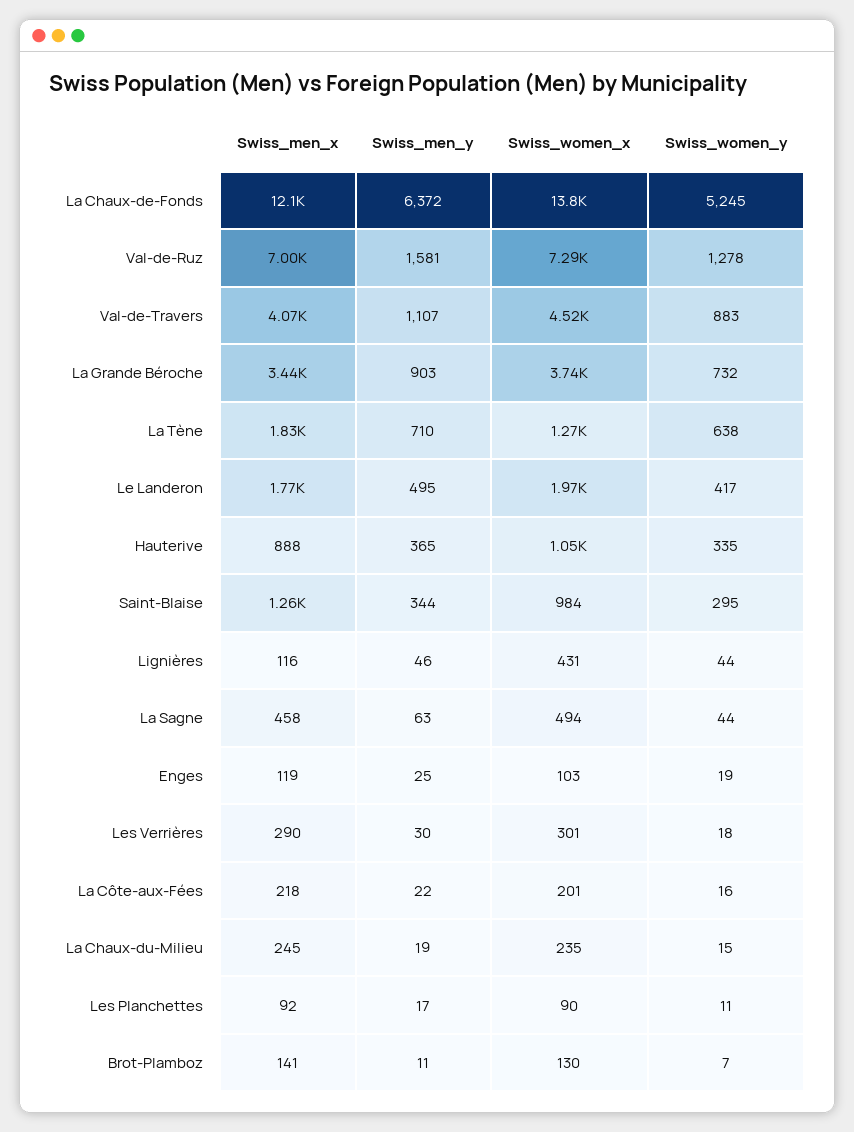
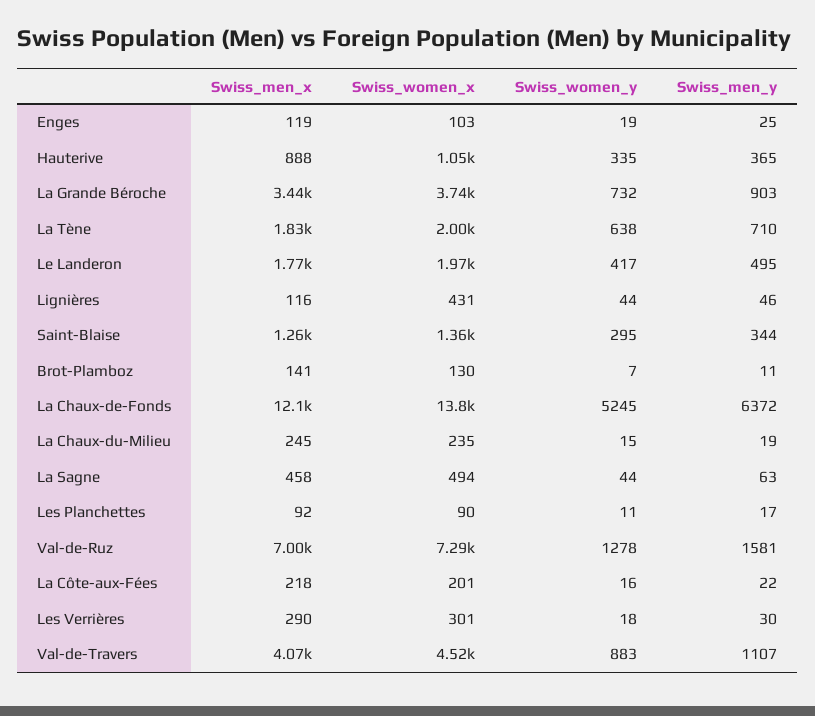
  {
    "Swiss_men_x": {
      "La Chaux-de-Fonds": 12100,
      "Val-de-Ruz": 7000,
      "Val-de-Travers": 4070,
      "La Grande Béroche": 3440,
      "La Tène": 1830,
      "Le Landeron": 1770,
      "Hauterive": 888,
      "Saint-Blaise": 1260,
      "Lignières": 116,
      "La Sagne": 458,
      "Enges": 119,
      "Les Verrières": 290,
      "La Côte-aux-Fées": 218,
      "La Chaux-du-Milieu": 245,
      "Les Planchettes": 92,
      "Brot-Plamboz": 141
    },
    "Swiss_men_y": {
      "La Chaux-de-Fonds": 6372,
      "Val-de-Ruz": 1581,
      "Val-de-Travers": 1107,
      "La Grande Béroche": 903,
      "La Tène": 710,
      "Le Landeron": 495,
      "Hauterive": 365,
      "Saint-Blaise": 344,
      "Lignières": 46,
      "La Sagne": 63,
      "Enges": 25,
      "Les Verrières": 30,
      "La Côte-aux-Fées": 22,
      "La Chaux-du-Milieu": 19,
      "Les Planchettes": 17,
      "Brot-Plamboz": 11
    },
    "Swiss_women_x": {
      "La Chaux-de-Fonds": 13800,
      "Val-de-Ruz": 7290,
      "Val-de-Travers": 4520,
      "La Grande Béroche": 3740,
-     "La Tène": 1270,
+     "La Tène": 2000,
      "Le Landeron": 1970,
      "Hauterive": 1050,
-     "Saint-Blaise": 984,
+     "Saint-Blaise": 1360,
      "Lignières": 431,
      "La Sagne": 494,
      "Enges": 103,
      "Les Verrières": 301,
      "La Côte-aux-Fées": 201,
      "La Chaux-du-Milieu": 235,
      "Les Planchettes": 90,
      "Brot-Plamboz": 130
    },
    "Swiss_women_y": {
      "La Chaux-de-Fonds": 5245,
      "Val-de-Ruz": 1278,
      "Val-de-Travers": 883,
      "La Grande Béroche": 732,
      "La Tène": 638,
      "Le Landeron": 417,
      "Hauterive": 335,
      "Saint-Blaise": 295,
      "Lignières": 44,
      "La Sagne": 44,
      "Enges": 19,
      "Les Verrières": 18,
      "La Côte-aux-Fées": 16,
      "La Chaux-du-Milieu": 15,
      "Les Planchettes": 11,
      "Brot-Plamboz": 7
    }
  }

